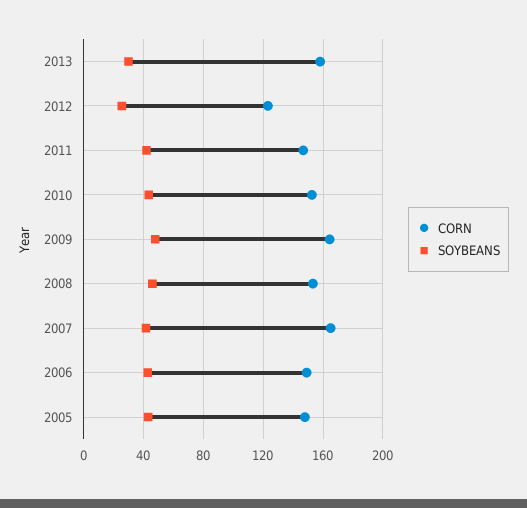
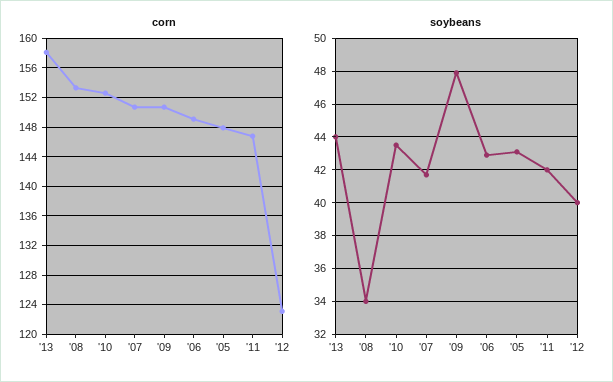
  {
    "CORN": {
      "2013": 158,
      "2012": 123,
      "2011": 147,
      "2010": 153,
-     "2009": 165,
+     "2009": 151,
      "2008": 153,
-     "2007": 165,
+     "2007": 151,
      "2006": 149,
      "2005": 148
    },
    "SOYBEANS": {
-     "2013": 30,
+     "2013": 44,
-     "2012": 25,
+     "2012": 40,
      "2011": 42,
      "2010": 43.5,
      "2009": 48,
-     "2008": 45,
+     "2008": 34,
      "2007": 41.5,
      "2006": 43,
      "2005": 43
    }
  }

